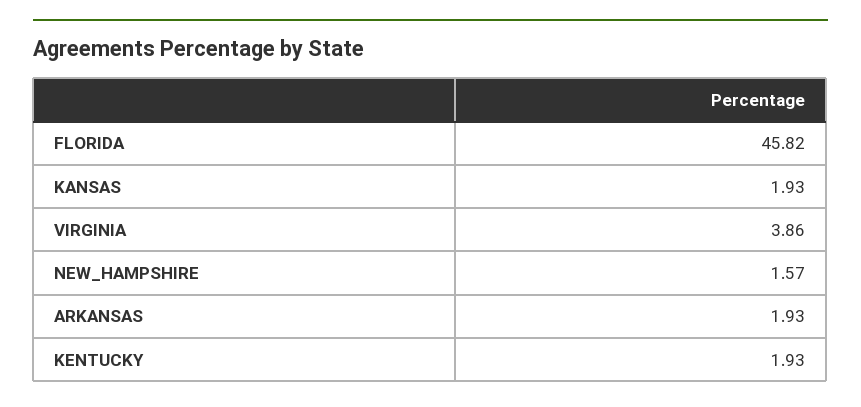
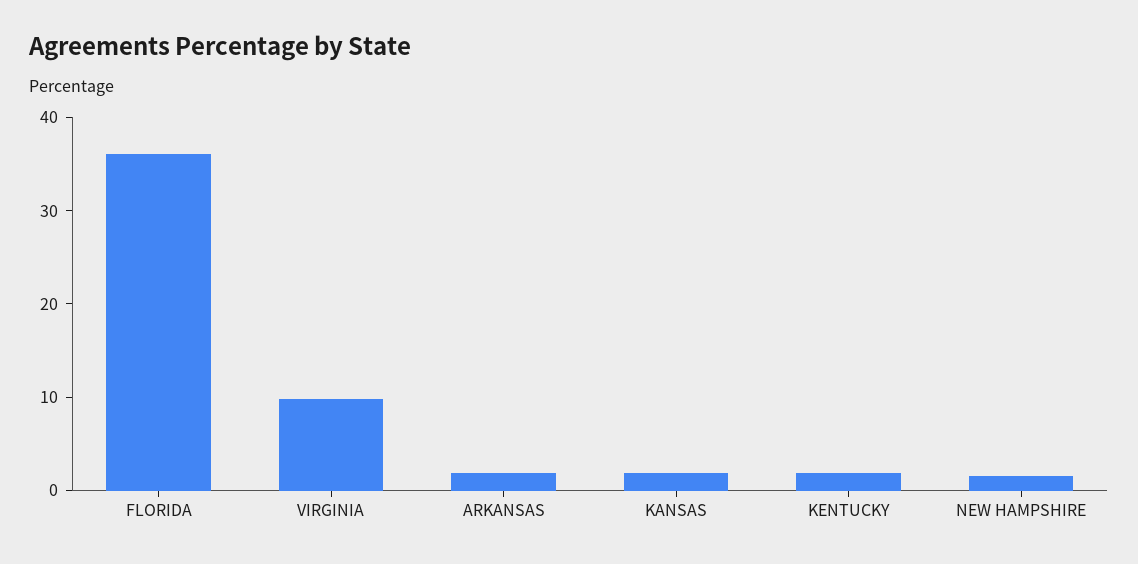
  {
-   "FLORIDA": 45.82,
+   "FLORIDA": 36,
    "KANSAS": 1.93,
-   "VIRGINIA": 3.86,
+   "VIRGINIA": 10,
    "NEW_HAMPSHIRE": 1.57,
    "ARKANSAS": 1.93,
    "KENTUCKY": 1.93
  }

